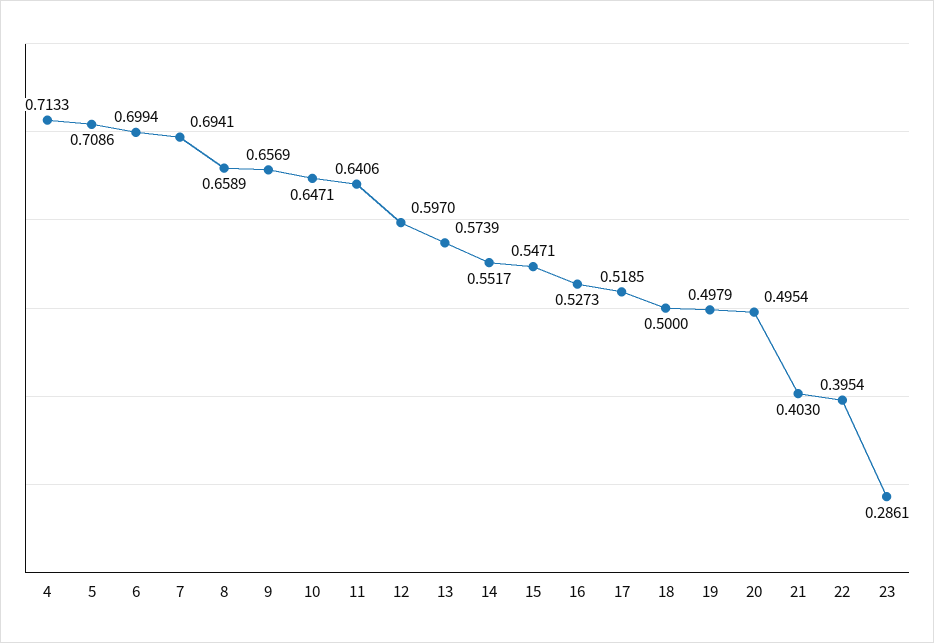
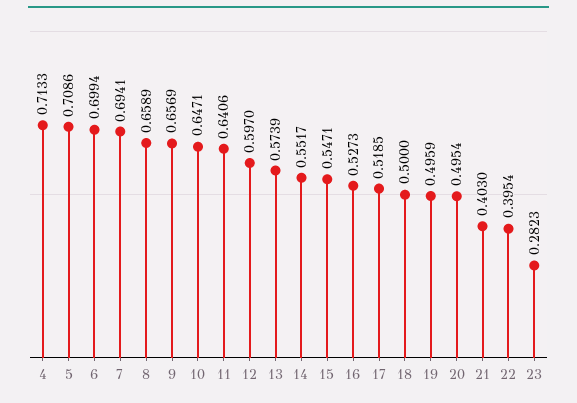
  {
    "4": 0.7133,
    "5": 0.7086,
    "6": 0.6994,
    "7": 0.6941,
    "8": 0.6589,
    "9": 0.6569,
    "10": 0.6471,
    "11": 0.6406,
    "12": 0.597,
    "13": 0.5739,
    "14": 0.5517,
    "15": 0.5471,
    "16": 0.5273,
    "17": 0.5185,
    "18": 0.5,
-   "19": 0.4979,
+   "19": 0.4959,
    "20": 0.4954,
    "21": 0.403,
    "22": 0.3954,
-   "23": 0.2861
+   "23": 0.2823
  }

